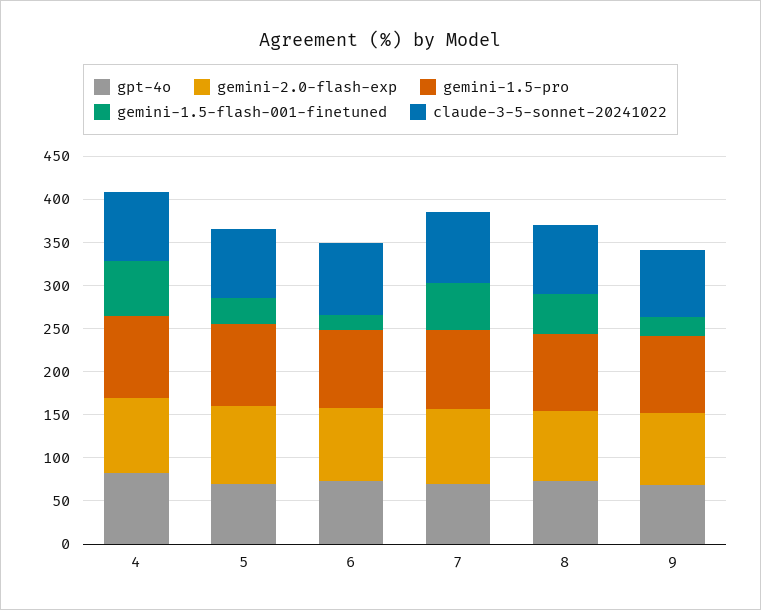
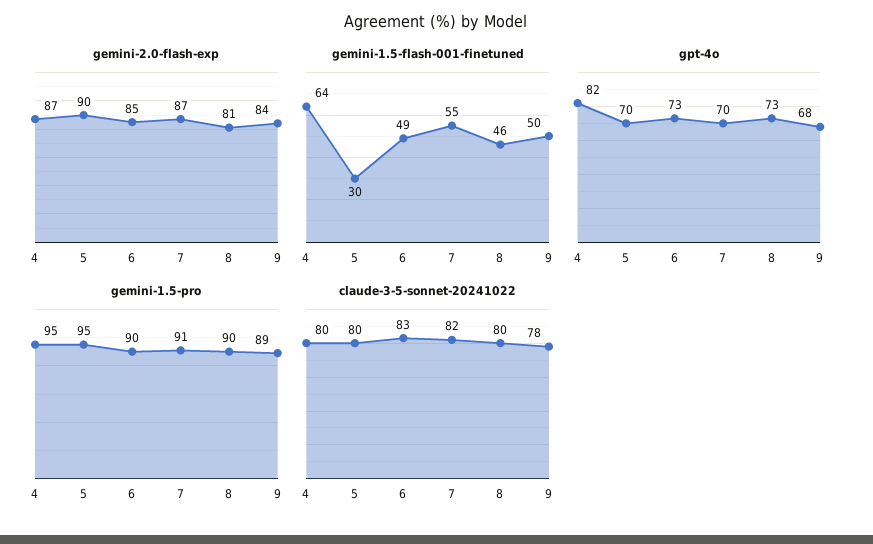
  {
    "gpt-4o": {
      "4": 82,
      "5": 70,
      "6": 73,
      "7": 70,
      "8": 73,
      "9": 68
    },
    "gemini-2.0-flash-exp": {
      "4": 87,
      "5": 90,
      "6": 85,
      "7": 87,
      "8": 81,
      "9": 84
    },
    "gemini-1.5-pro": {
      "4": 95,
      "5": 95,
      "6": 90,
      "7": 91,
      "8": 90,
      "9": 89
    },
    "gemini-1.5-flash-001-finetuned": {
      "4": 64,
      "5": 30,
-     "6": 20,
+     "6": 49,
      "7": 55,
      "8": 46,
-     "9": 20
+     "9": 50
    },
    "claude-3-5-sonnet-20241022": {
      "4": 80,
      "5": 80,
      "6": 83,
      "7": 82,
      "8": 80,
      "9": 78
    }
  }

